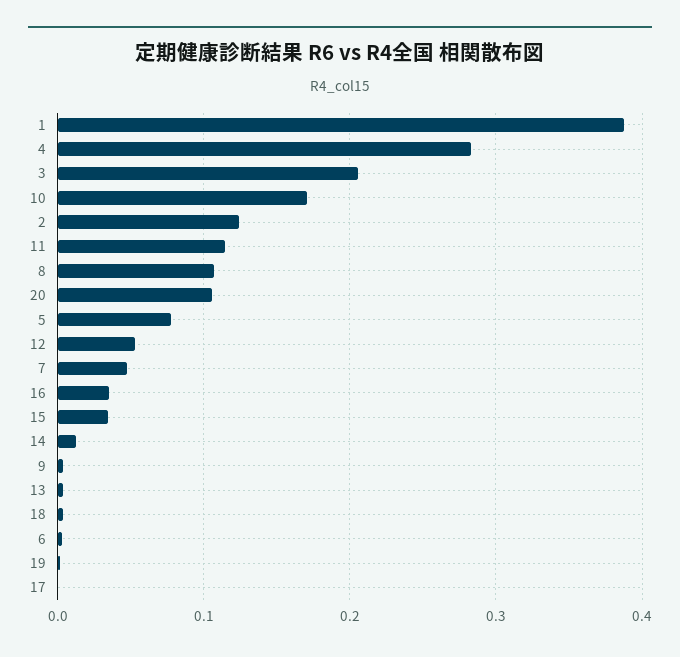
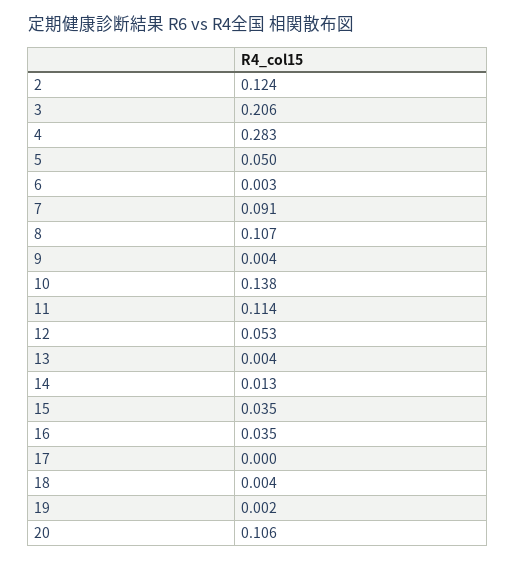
  {
-   "1": 0.39,
    "4": 0.283,
    "3": 0.206,
-   "10": 0.17,
+   "10": 0.138,
    "2": 0.124,
    "11": 0.114,
    "8": 0.107,
    "20": 0.106,
-   "5": 0.08,
+   "5": 0.05,
    "12": 0.053,
-   "7": 0.05,
+   "7": 0.091,
    "16": 0.035,
    "15": 0.035,
    "14": 0.013,
    "9": 0.004,
    "13": 0.004,
    "18": 0.004,
    "6": 0.003,
    "19": 0.002,
    "17": 0
  }

